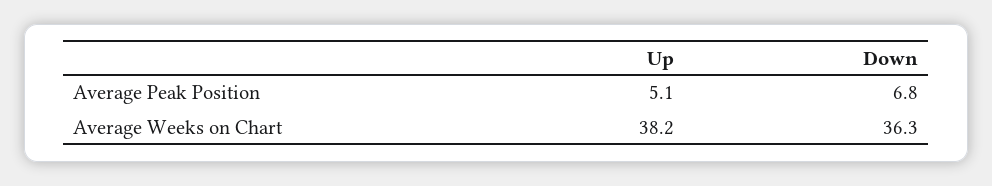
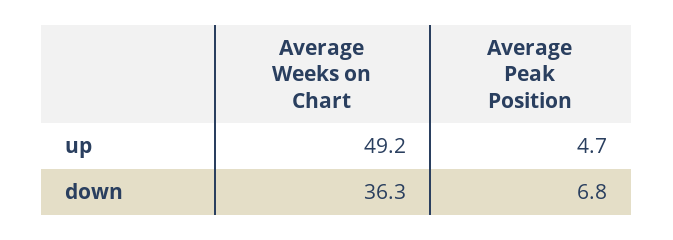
  {
    "Up": {
-     "Average Peak Position": 5.1,
+     "Average Peak Position": 4.7,
-     "Average Weeks on Chart": 38.2
+     "Average Weeks on Chart": 49.2
    },
    "Down": {
      "Average Peak Position": 6.8,
      "Average Weeks on Chart": 36.3
    }
  }

